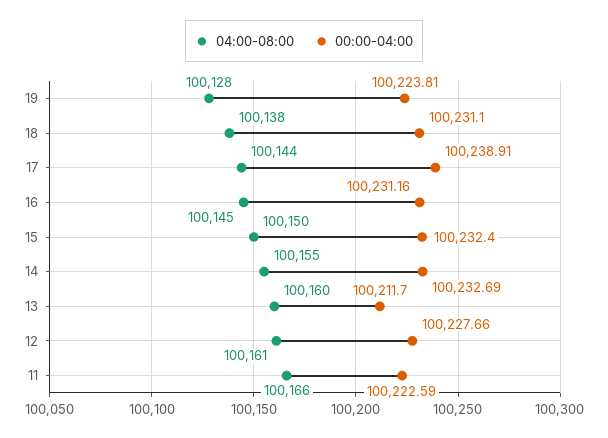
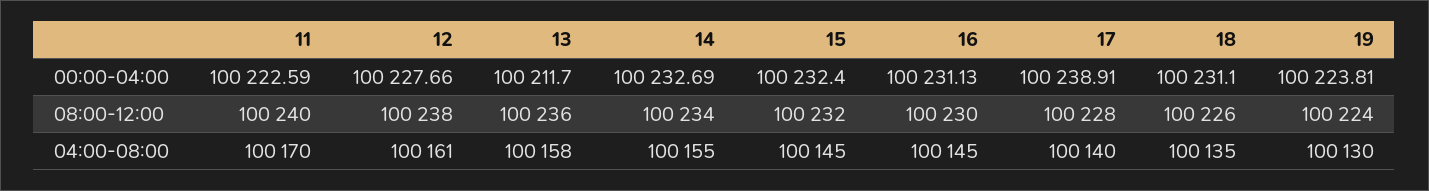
  {
    "04:00-08:00": {
-     "19": 100128,
+     "19": 100130,
-     "18": 100138,
+     "18": 100135,
-     "17": 100144,
+     "17": 100140,
      "16": 100145,
-     "15": 100150,
+     "15": 100145,
      "14": 100155,
-     "13": 100160,
+     "13": 100158,
      "12": 100161,
-     "11": 100166
+     "11": 100170
    },
    "00:00-04:00": {
      "19": 100223.81,
      "18": 100231.1,
      "17": 100238.91,
-     "16": 100231.16,
+     "16": 100231.13,
      "15": 100232.4,
      "14": 100232.69,
      "13": 100211.7,
      "12": 100227.66,
      "11": 100222.59
-   }
+   },
+   "08:00-12:00": {
+     "11": 100240,
+     "12": 100238,
+     "13": 100236,
+     "14": 100234,
+     "15": 100232,
+     "16": 100230,
+     "17": 100228,
+     "18": 100226,
+     "19": 100224
+   }
  }

